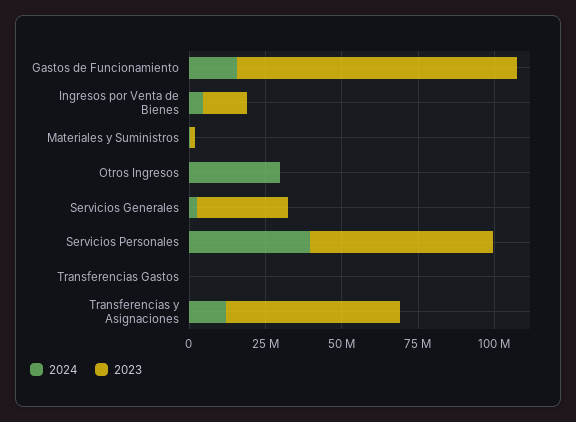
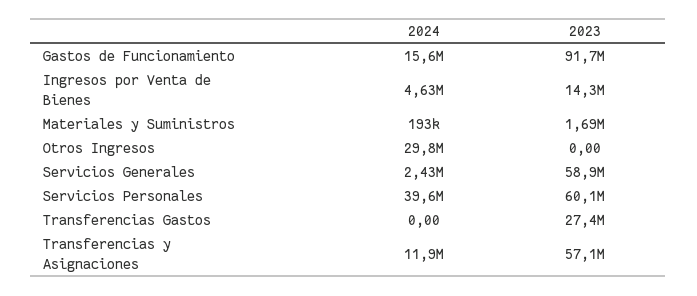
  {
    "2024": {
      "Gastos de Funcionamiento": 15600000,
      "Ingresos por Venta de Bienes": 4630000,
      "Materiales y Suministros": 193000,
      "Otros Ingresos": 29800000,
      "Servicios Generales": 2430000,
      "Servicios Personales": 39600000,
      "Transferencias Gastos": 0,
      "Transferencias y Asignaciones": 11900000
    },
    "2023": {
      "Gastos de Funcionamiento": 91700000,
      "Ingresos por Venta de Bienes": 14300000,
      "Materiales y Suministros": 1690000,
      "Otros Ingresos": 0,
-     "Servicios Generales": 30000000,
+     "Servicios Generales": 58900000,
      "Servicios Personales": 60100000,
-     "Transferencias Gastos": 0,
+     "Transferencias Gastos": 27400000,
      "Transferencias y Asignaciones": 57100000
    }
  }

